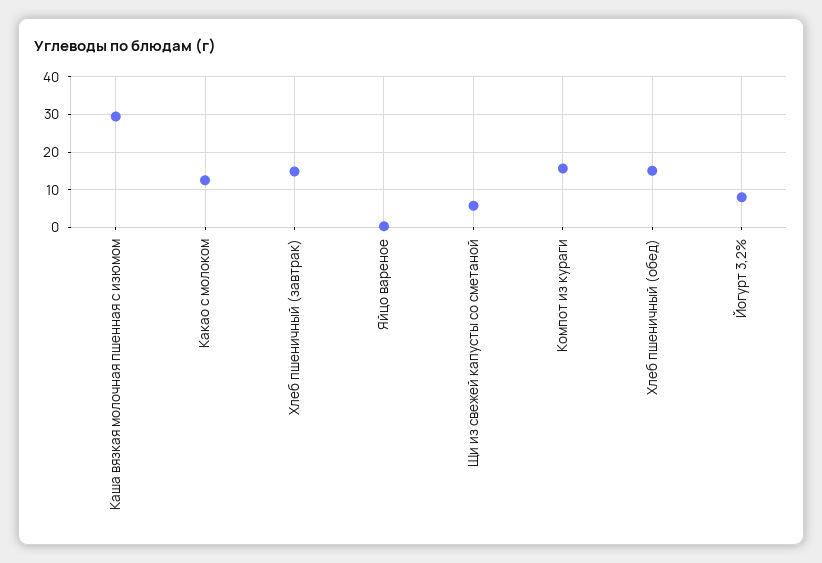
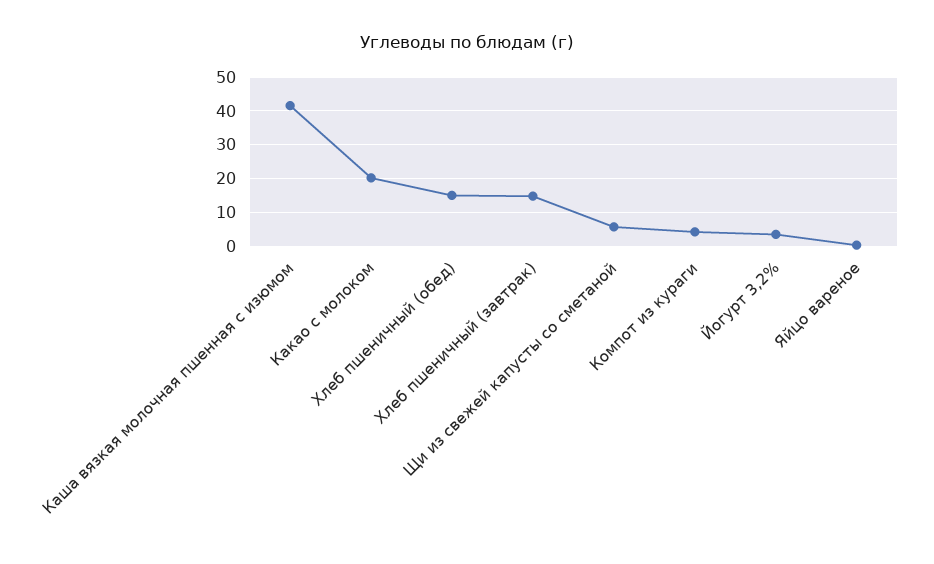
  {
-   "Каша вязкая молочная пшенная с изюмом": 30,
+   "Каша вязкая молочная пшенная с изюмом": 42,
-   "Какао с молоком": 12,
+   "Какао с молоком": 20,
    "Хлеб пшеничный (завтрак)": 14,
    "Яйцо вареное": 0,
    "Щи из свежей капусты со сметаной": 6,
-   "Компот из кураги": 16,
+   "Компот из кураги": 4,
    "Хлеб пшеничный (обед)": 16,
-   "Йогурт 3,2%": 8
+   "Йогурт 3,2%": 4
  }

